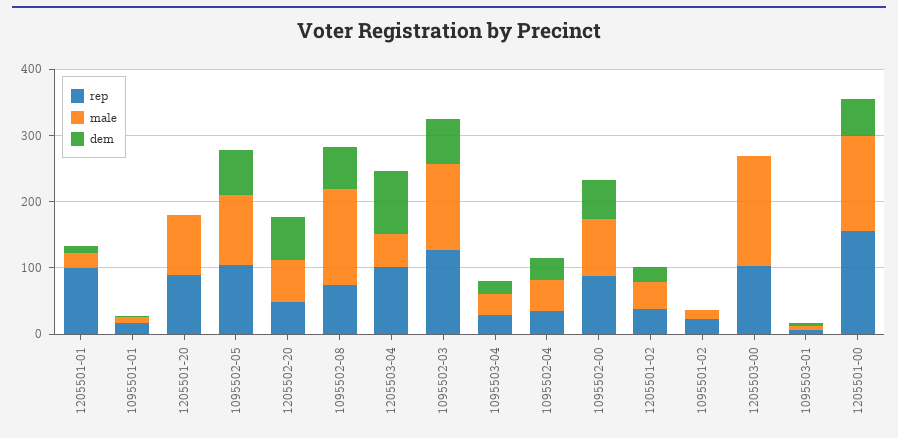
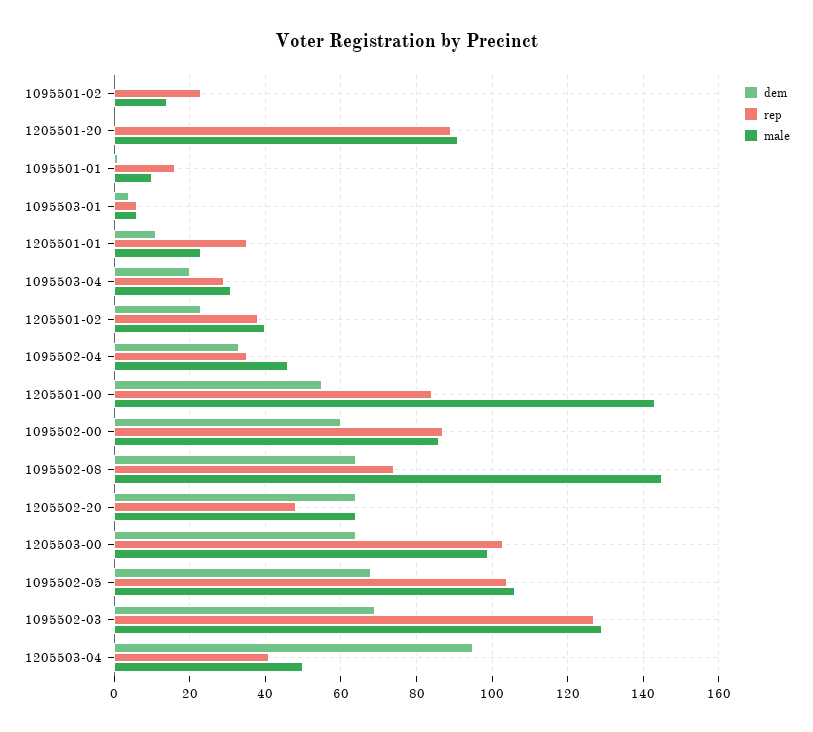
  {
    "rep": {
-     "1205501-01": 100,
+     "1205501-01": 35,
      "1095501-01": 15,
      "1205501-20": 90,
      "1095502-05": 105,
      "1205502-20": 50,
      "1095502-08": 75,
-     "1205503-04": 100,
+     "1205503-04": 40,
      "1095502-03": 125,
      "1095503-04": 30,
      "1095502-04": 35,
      "1095502-00": 85,
      "1205501-02": 40,
      "1095501-02": 25,
      "1205503-00": 105,
      "1095503-01": 5,
-     "1205501-00": 160
+     "1205501-00": 85
    },
    "male": {
      "1205501-01": 25,
      "1095501-01": 10,
      "1205501-20": 90,
      "1095502-05": 105,
      "1205502-20": 65,
      "1095502-08": 145,
      "1205503-04": 50,
      "1095502-03": 130,
      "1095503-04": 30,
      "1095502-04": 45,
      "1095502-00": 85,
      "1205501-02": 40,
      "1095501-02": 15,
-     "1205503-00": 160,
+     "1205503-00": 100,
      "1095503-01": 5,
      "1205501-00": 145
    },
    "dem": {
      "1205501-01": 10,
      "1095501-01": 0,
      "1205501-20": 0,
      "1095502-05": 70,
      "1205502-20": 65,
      "1095502-08": 65,
      "1205503-04": 95,
      "1095502-03": 70,
      "1095503-04": 20,
      "1095502-04": 35,
      "1095502-00": 60,
      "1205501-02": 25,
      "1095501-02": 0,
-     "1205503-00": 0,
+     "1205503-00": 65,
      "1095503-01": 5,
      "1205501-00": 55
    }
  }

